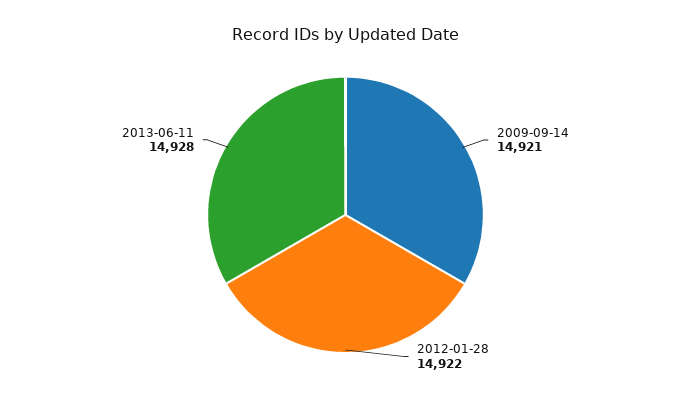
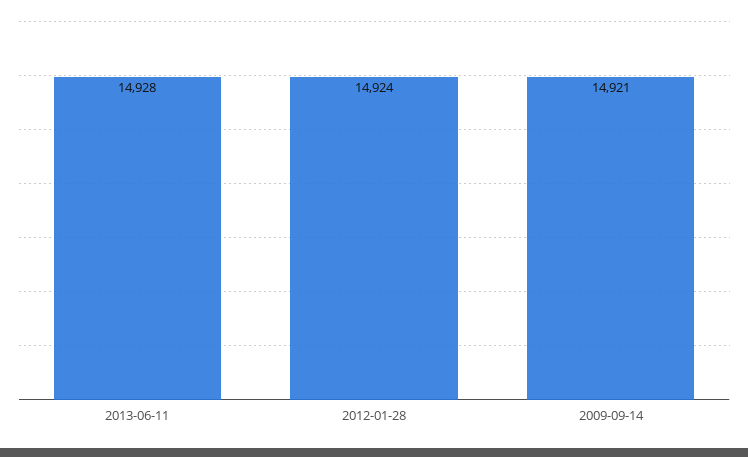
  {
    "2009-09-14": 14921,
-   "2012-01-28": 14922,
+   "2012-01-28": 14924,
    "2013-06-11": 14928
  }

